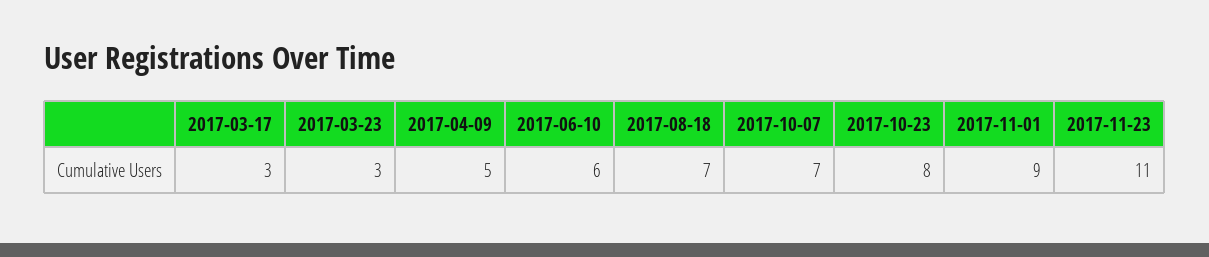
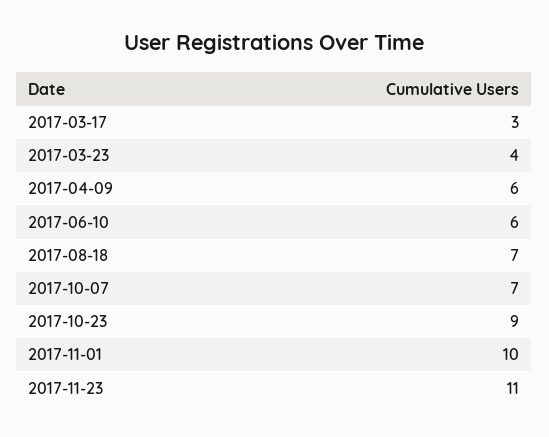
  {
    "2017-03-17": 3,
-   "2017-03-23": 3,
+   "2017-03-23": 4,
-   "2017-04-09": 5,
+   "2017-04-09": 6,
    "2017-06-10": 6,
    "2017-08-18": 7,
    "2017-10-07": 7,
-   "2017-10-23": 8,
+   "2017-10-23": 9,
-   "2017-11-01": 9,
+   "2017-11-01": 10,
    "2017-11-23": 11
  }

